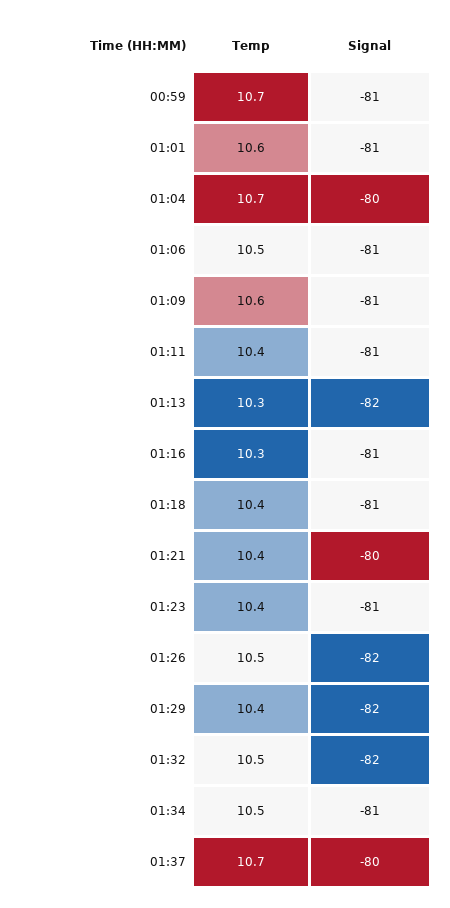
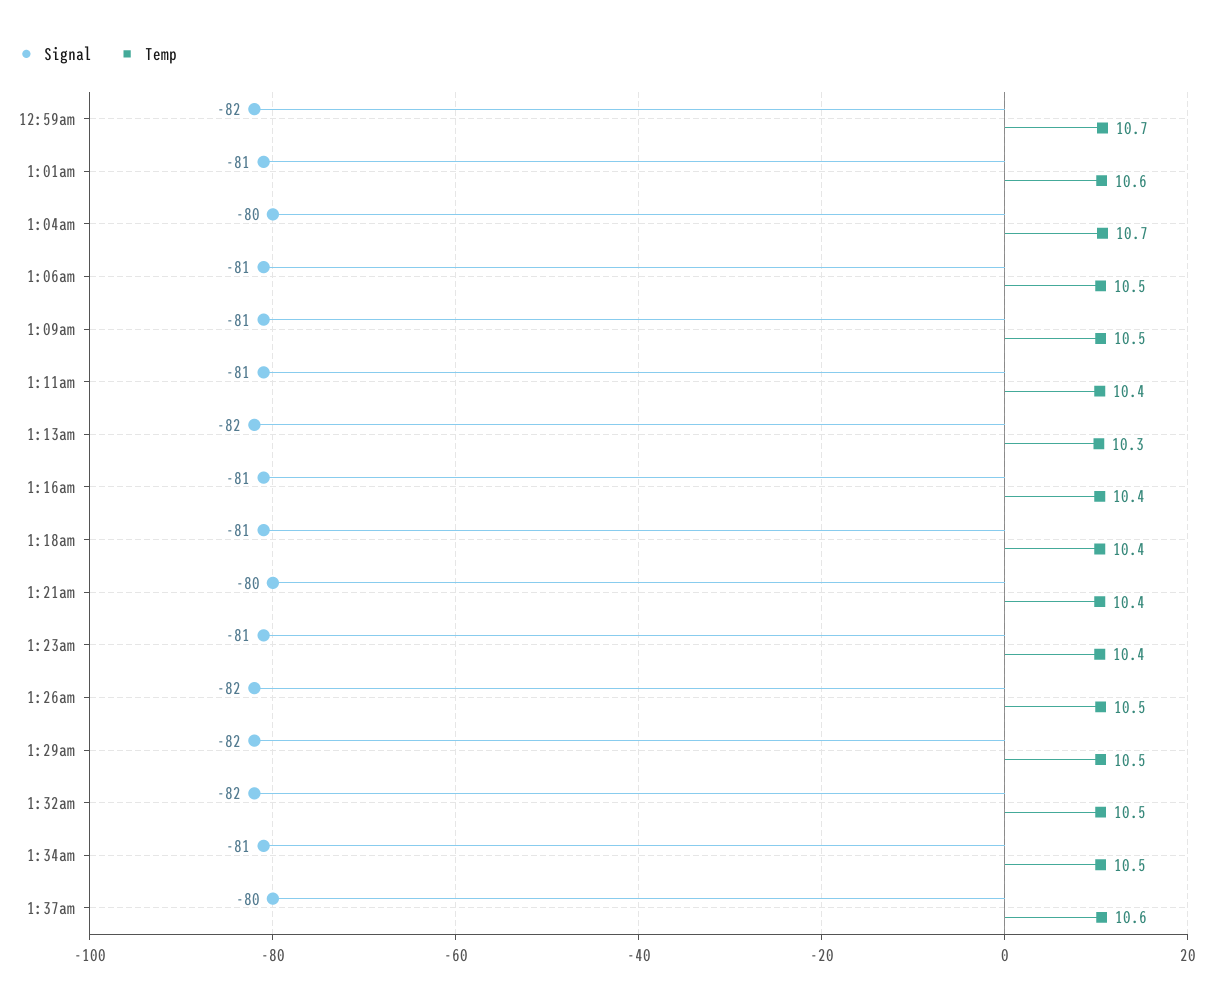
  {
    "Temp": {
      "00:59": 10.7,
      "01:01": 10.6,
      "01:04": 10.7,
      "01:06": 10.5,
-     "01:09": 10.6,
+     "01:09": 10.5,
      "01:11": 10.4,
      "01:13": 10.3,
-     "01:16": 10.3,
+     "01:16": 10.4,
      "01:18": 10.4,
      "01:21": 10.4,
      "01:23": 10.4,
      "01:26": 10.5,
-     "01:29": 10.4,
+     "01:29": 10.5,
      "01:32": 10.5,
      "01:34": 10.5,
-     "01:37": 10.7
+     "01:37": 10.6
    },
    "Signal": {
-     "00:59": -81,
+     "00:59": -82,
      "01:01": -81,
      "01:04": -80,
      "01:06": -81,
      "01:09": -81,
      "01:11": -81,
      "01:13": -82,
      "01:16": -81,
      "01:18": -81,
      "01:21": -80,
      "01:23": -81,
      "01:26": -82,
      "01:29": -82,
      "01:32": -82,
      "01:34": -81,
      "01:37": -80
    }
  }

